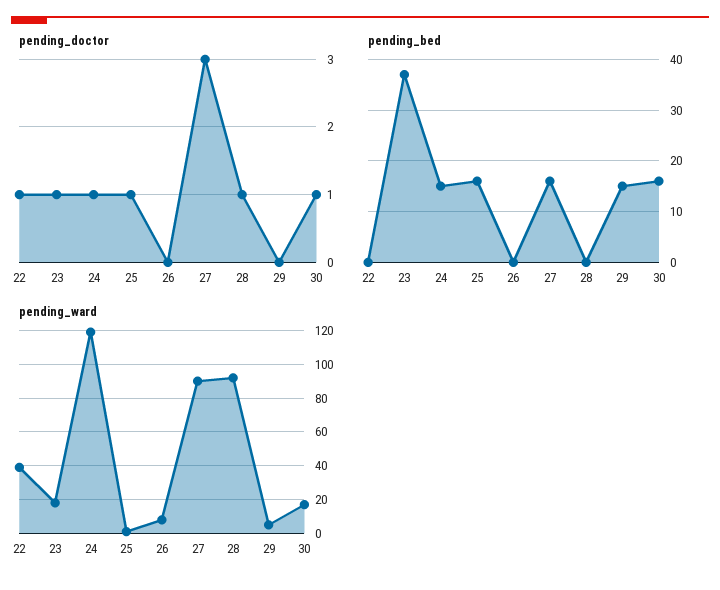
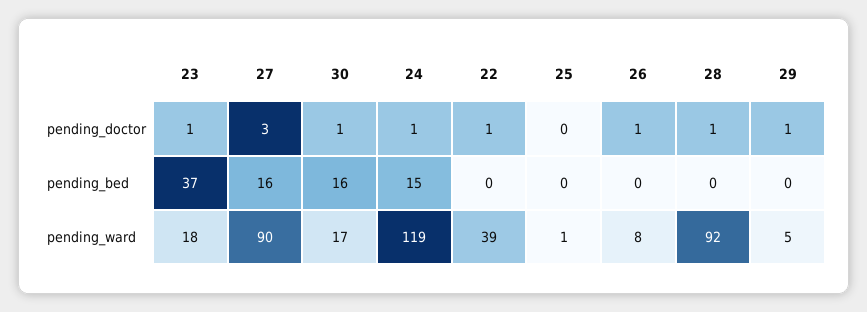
  {
    "pending_doctor": {
      "22": 1,
      "23": 1,
      "24": 1,
-     "25": 1,
+     "25": 0,
-     "26": 0,
+     "26": 1,
      "27": 3,
      "28": 1,
-     "29": 0,
+     "29": 1,
      "30": 1
    },
    "pending_bed": {
      "22": 0,
      "23": 37,
      "24": 15,
-     "25": 15,
+     "25": 0,
      "26": 0,
      "27": 16,
      "28": 0,
-     "29": 15,
+     "29": 0,
      "30": 16
    },
    "pending_ward": {
      "22": 39,
      "23": 18,
      "24": 119,
      "25": 1,
      "26": 8,
      "27": 90,
      "28": 92,
      "29": 5,
      "30": 17
    }
  }

